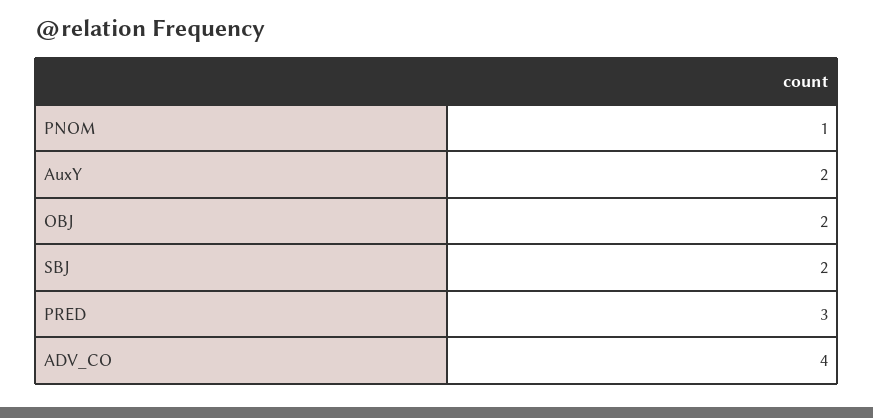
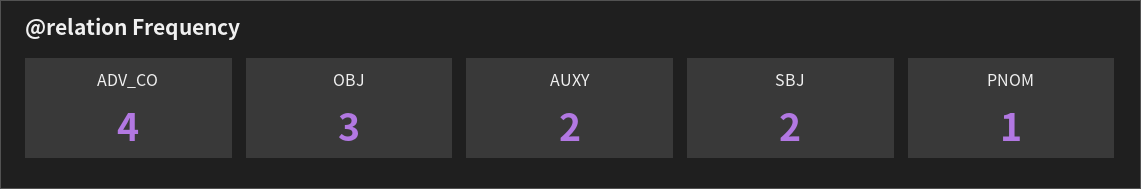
  {
    "PNOM": 1,
    "AuxY": 2,
-   "OBJ": 2,
+   "OBJ": 3,
    "SBJ": 2,
-   "PRED": 3,
    "ADV_CO": 4
  }

